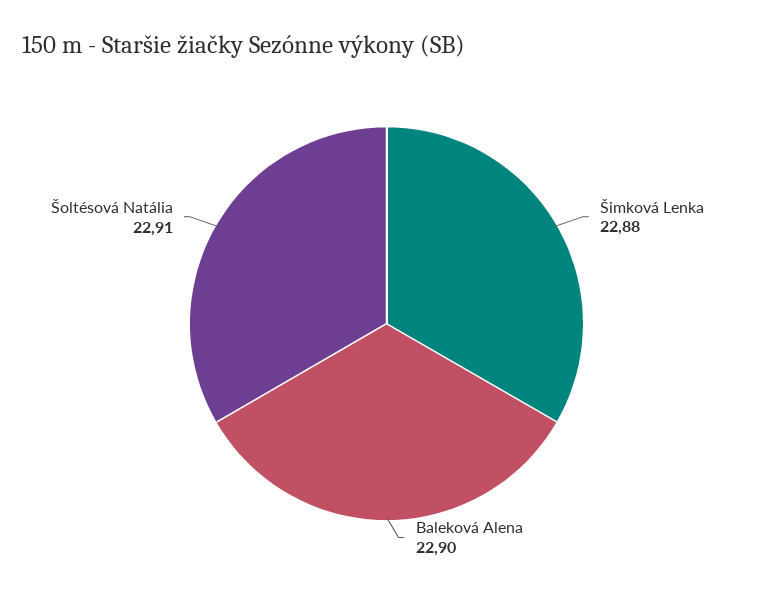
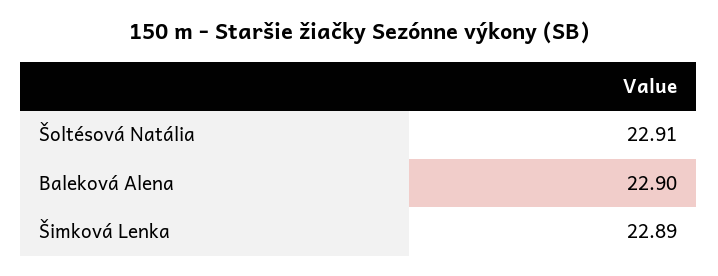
  {
-   "Šimková Lenka": 22.88,
+   "Šimková Lenka": 22.89,
    "Baleková Alena": 22.9,
    "Šoltésová Natália": 22.91
  }

